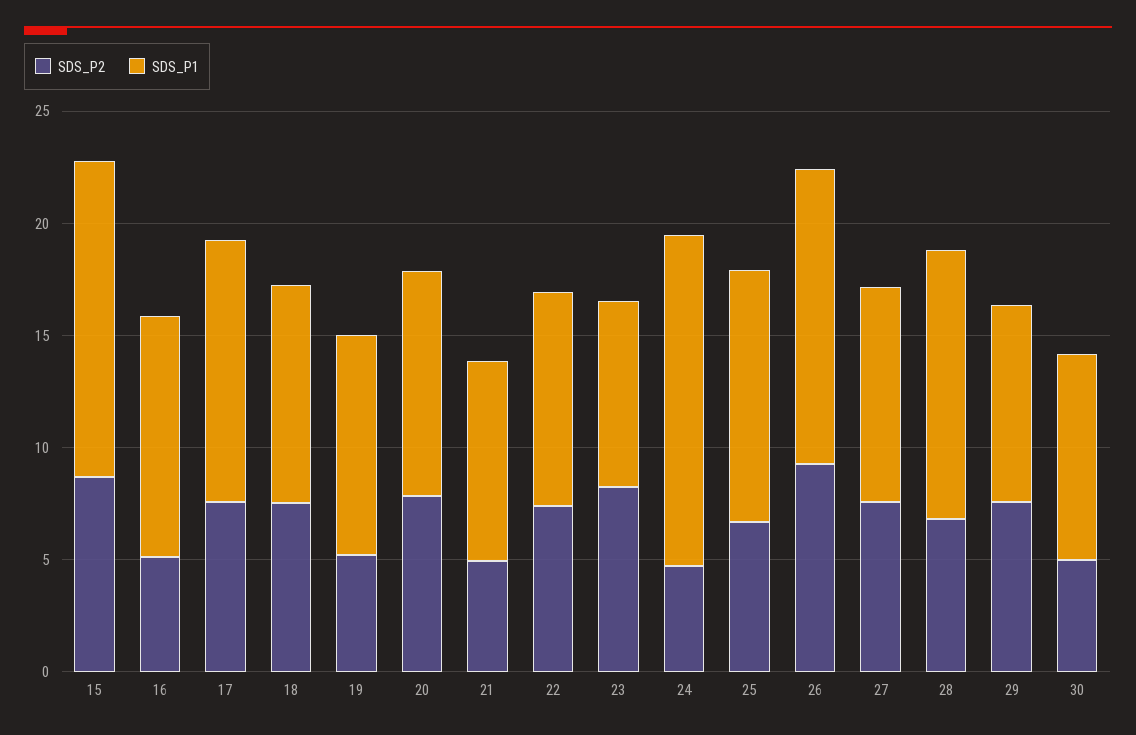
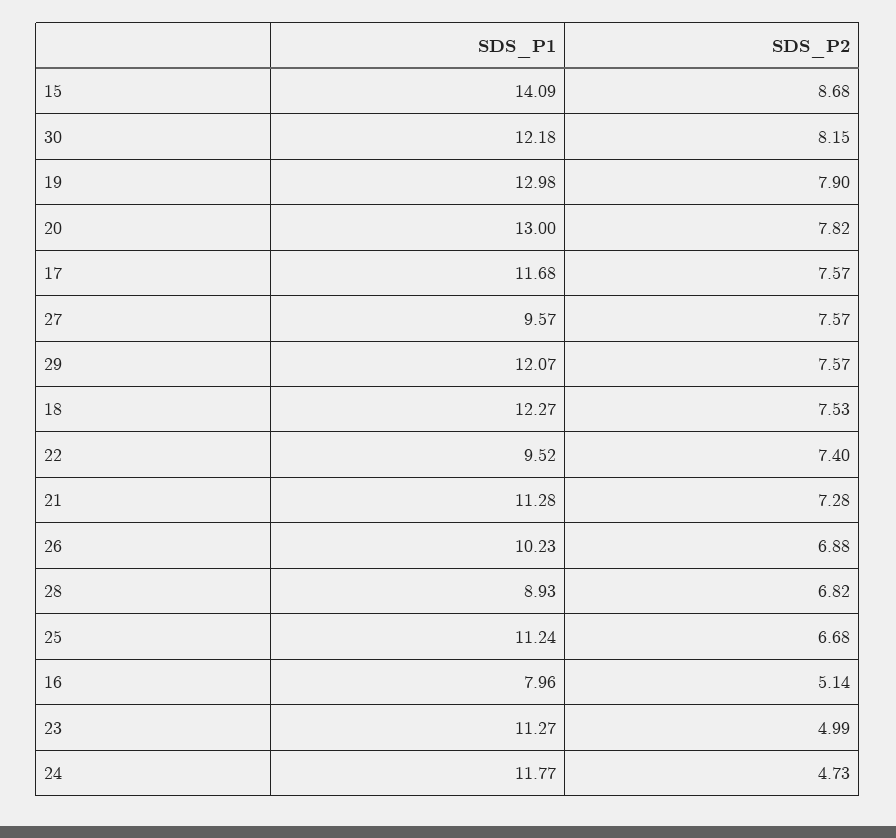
  {
    "SDS_P2": {
      "15": 8.68,
      "16": 5.14,
      "17": 7.57,
      "18": 7.53,
-     "19": 5,
+     "19": 7.9,
      "20": 7.82,
-     "21": 5,
+     "21": 7.28,
      "22": 7.4,
-     "23": 8,
+     "23": 4.99,
      "24": 4.73,
      "25": 6.68,
-     "26": 9,
+     "26": 6.88,
      "27": 7.57,
      "28": 6.82,
      "29": 7.57,
-     "30": 5
+     "30": 8.15
    },
    "SDS_P1": {
      "15": 14.09,
-     "16": 11,
+     "16": 7.96,
      "17": 11.68,
-     "18": 10,
+     "18": 12.27,
-     "19": 10,
+     "19": 12.98,
-     "20": 10,
+     "20": 13,
-     "21": 9,
+     "21": 11.28,
      "22": 9.52,
-     "23": 8,
+     "23": 11.27,
-     "24": 15,
+     "24": 11.77,
      "25": 11.24,
-     "26": 13,
+     "26": 10.23,
      "27": 9.57,
-     "28": 12,
+     "28": 8.93,
-     "29": 9,
+     "29": 12.07,
-     "30": 9
+     "30": 12.18
    }
  }

